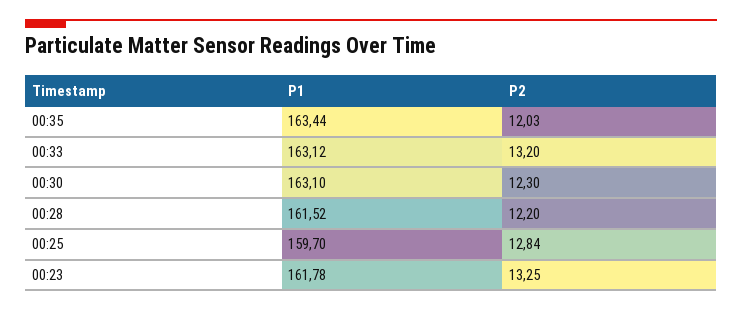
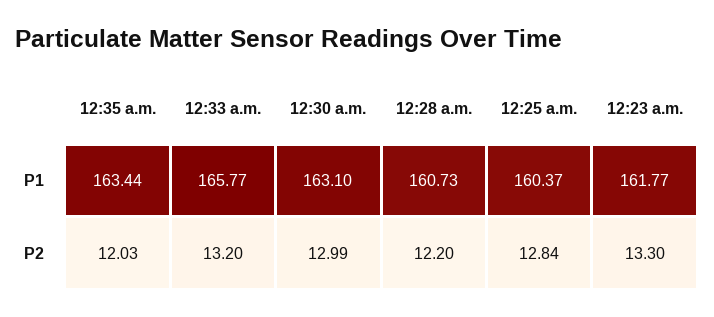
  {
    "P1": {
      "00:35": 163.44,
-     "00:33": 163.12,
+     "00:33": 165.77,
      "00:30": 163.1,
-     "00:28": 161.52,
+     "00:28": 160.73,
-     "00:25": 159.7,
+     "00:25": 160.37,
-     "00:23": 161.78
+     "00:23": 161.77
    },
    "P2": {
      "00:35": 12.03,
      "00:33": 13.2,
-     "00:30": 12.3,
+     "00:30": 12.99,
      "00:28": 12.2,
      "00:25": 12.84,
-     "00:23": 13.25
+     "00:23": 13.3
    }
  }

